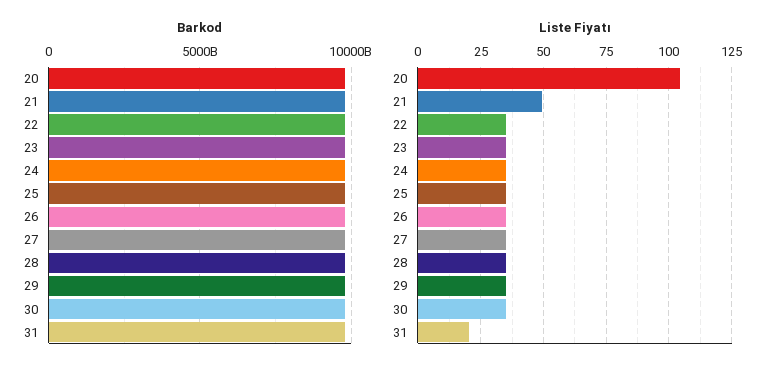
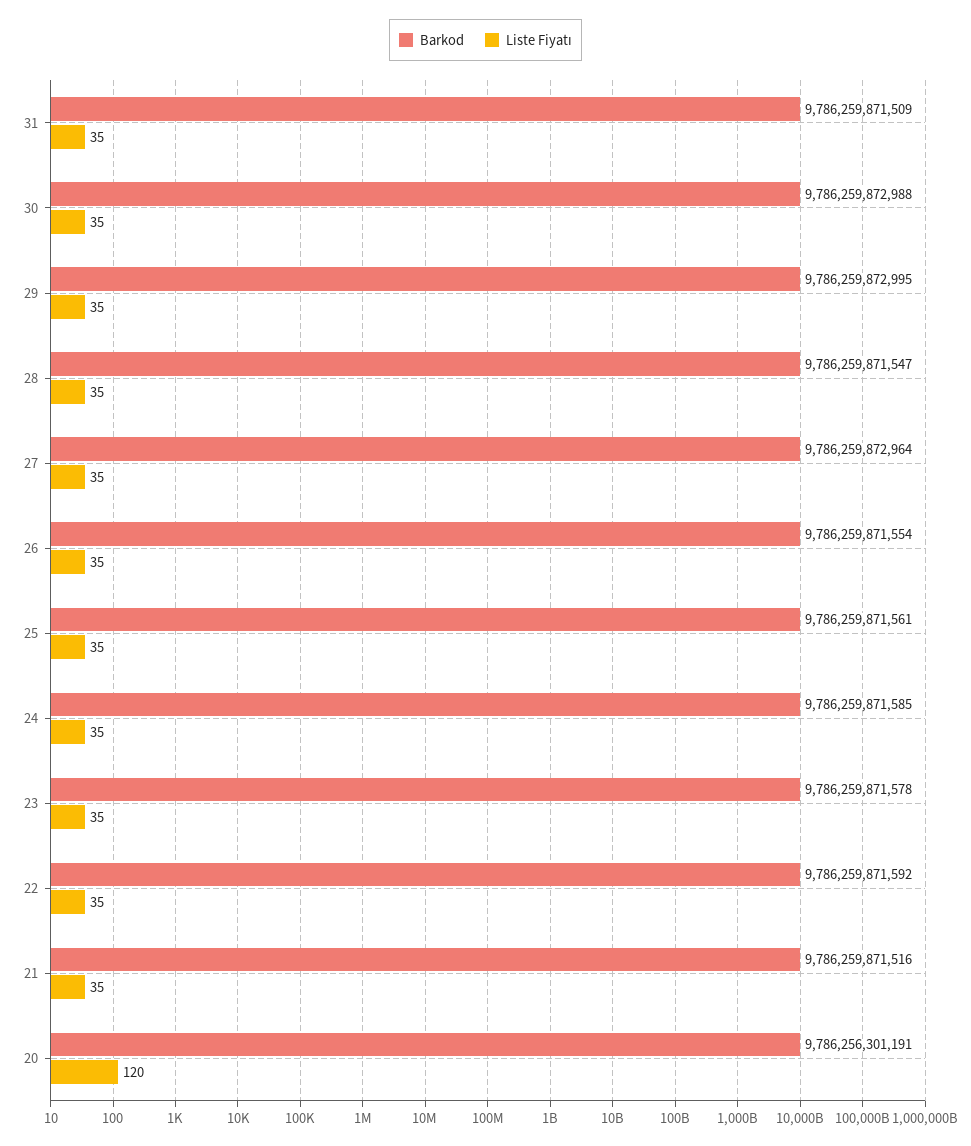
  {
    "Barkod": {
      "20": 9786256301191,
      "21": 9786259871516,
      "22": 9786259871592,
      "23": 9786259871578,
      "24": 9786259871585,
      "25": 9786259871561,
      "26": 9786259871554,
      "27": 9786259872964,
      "28": 9786259871547,
      "29": 9786259872995,
      "30": 9786259872988,
      "31": 9786259871509
    },
    "Liste Fiyatı": {
-     "20": 105,
+     "20": 120,
-     "21": 50,
+     "21": 35,
      "22": 35,
      "23": 35,
      "24": 35,
      "25": 35,
      "26": 35,
      "27": 35,
      "28": 35,
      "29": 35,
      "30": 35,
-     "31": 20
+     "31": 35
    }
  }

